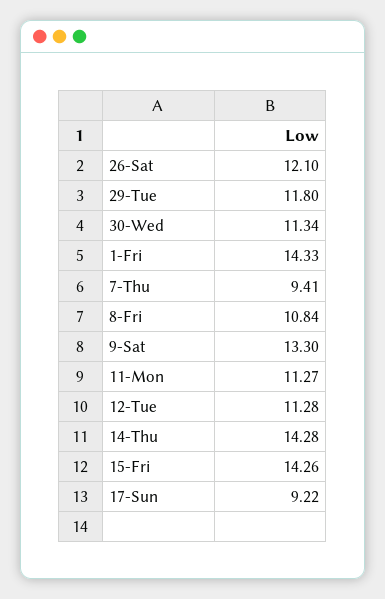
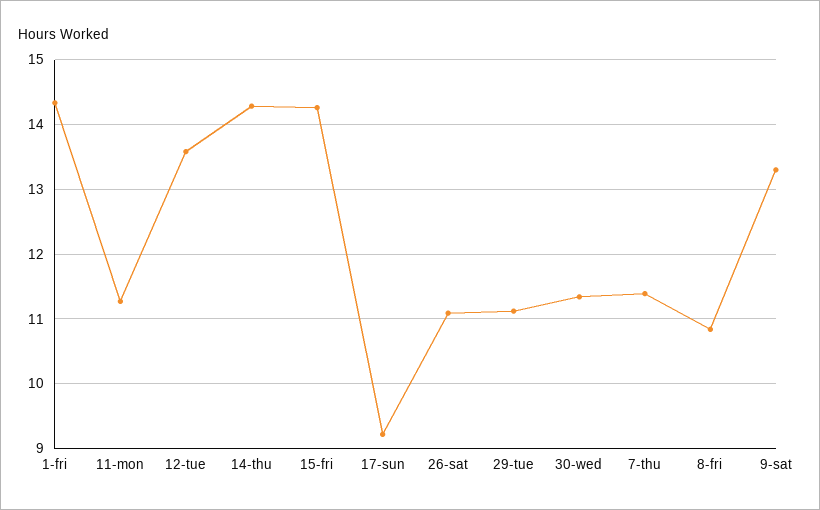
  {
-   "26-Sat": 12.1,
+   "26-Sat": 11.1,
-   "29-Tue": 11.8,
+   "29-Tue": 11.1,
    "30-Wed": 11.34,
    "1-Fri": 14.33,
-   "7-Thu": 9.41,
+   "7-Thu": 11.4,
    "8-Fri": 10.84,
    "9-Sat": 13.3,
    "11-Mon": 11.27,
-   "12-Tue": 11.28,
+   "12-Tue": 13.6,
    "14-Thu": 14.28,
    "15-Fri": 14.26,
    "17-Sun": 9.22
  }

